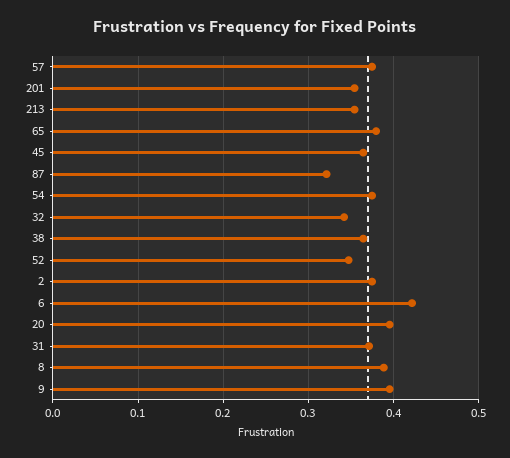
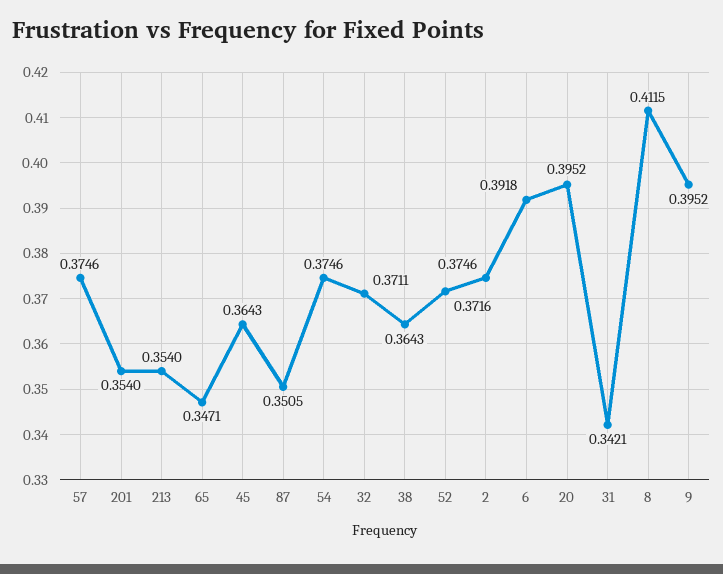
  {
    "57": 0.3746,
    "201": 0.354,
    "213": 0.354,
-   "65": 0.38,
+   "65": 0.3471,
    "45": 0.3643,
-   "87": 0.32,
+   "87": 0.3505,
    "54": 0.3746,
-   "32": 0.34,
+   "32": 0.3711,
    "38": 0.3643,
-   "52": 0.35,
+   "52": 0.3716,
    "2": 0.3746,
-   "6": 0.42,
+   "6": 0.3918,
    "20": 0.3952,
-   "31": 0.37,
+   "31": 0.3421,
-   "8": 0.39,
+   "8": 0.4115,
    "9": 0.3952
  }

